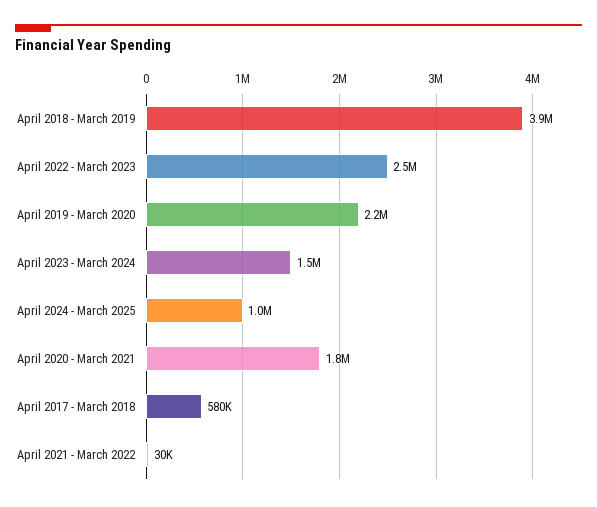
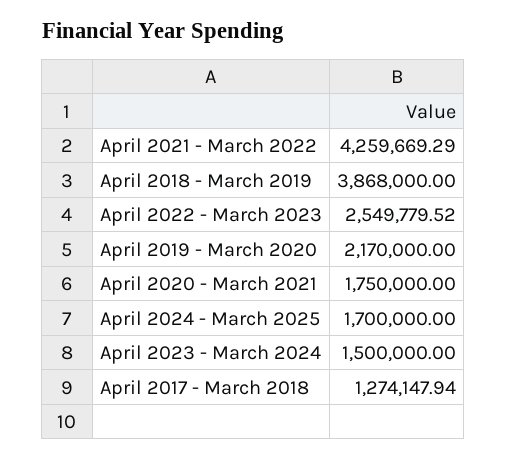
  {
    "April 2018 - March 2019": 3868000,
    "April 2022 - March 2023": 2549779.52,
    "April 2019 - March 2020": 2170000,
    "April 2023 - March 2024": 1500000,
-   "April 2024 - March 2025": 1000000,
+   "April 2024 - March 2025": 1700000,
    "April 2020 - March 2021": 1750000,
-   "April 2017 - March 2018": 580000,
+   "April 2017 - March 2018": 1274147.94,
-   "April 2021 - March 2022": 30000
+   "April 2021 - March 2022": 4259669.29
  }

